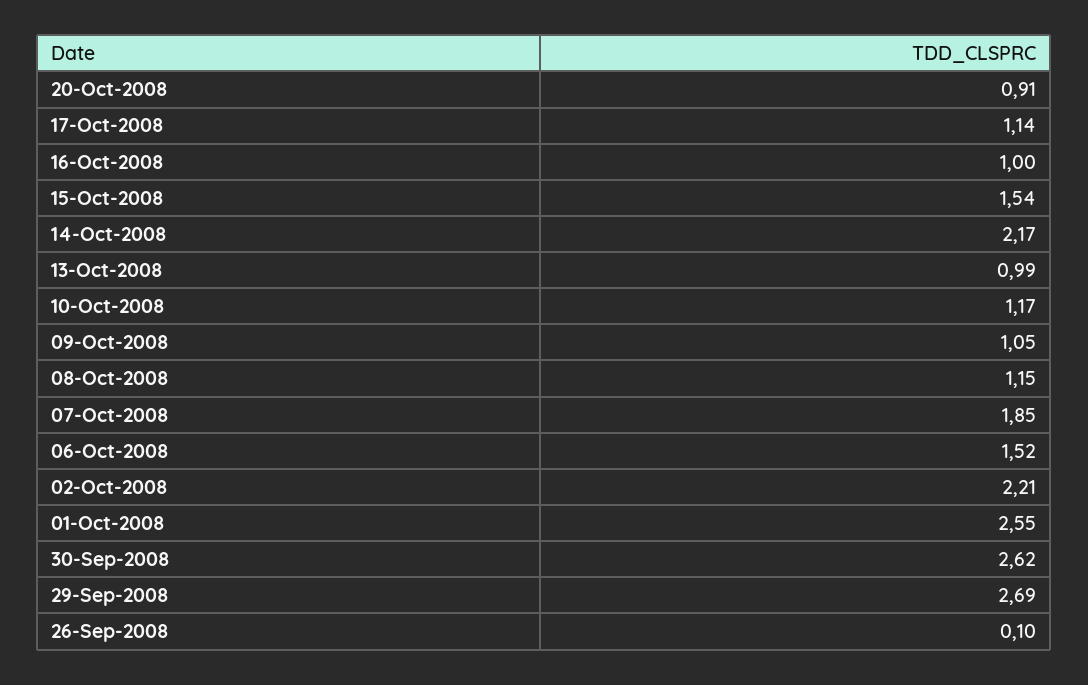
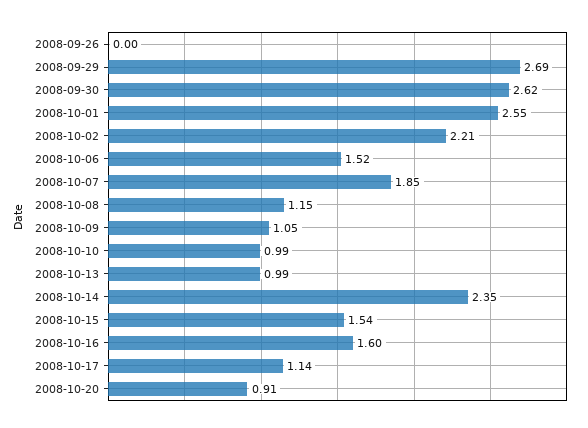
  {
    "20-Oct-2008": 0.91,
    "17-Oct-2008": 1.14,
-   "16-Oct-2008": 1,
+   "16-Oct-2008": 1.6,
    "15-Oct-2008": 1.54,
-   "14-Oct-2008": 2.17,
+   "14-Oct-2008": 2.35,
    "13-Oct-2008": 0.99,
-   "10-Oct-2008": 1.17,
+   "10-Oct-2008": 0.99,
    "09-Oct-2008": 1.05,
    "08-Oct-2008": 1.15,
    "07-Oct-2008": 1.85,
    "06-Oct-2008": 1.52,
    "02-Oct-2008": 2.21,
    "01-Oct-2008": 2.55,
    "30-Sep-2008": 2.62,
    "29-Sep-2008": 2.69,
-   "26-Sep-2008": 0.1
+   "26-Sep-2008": 0
  }

